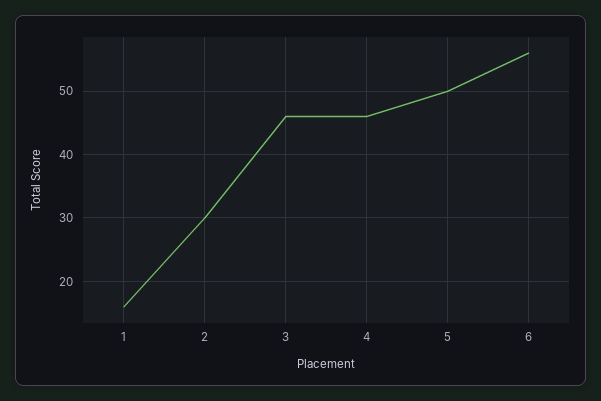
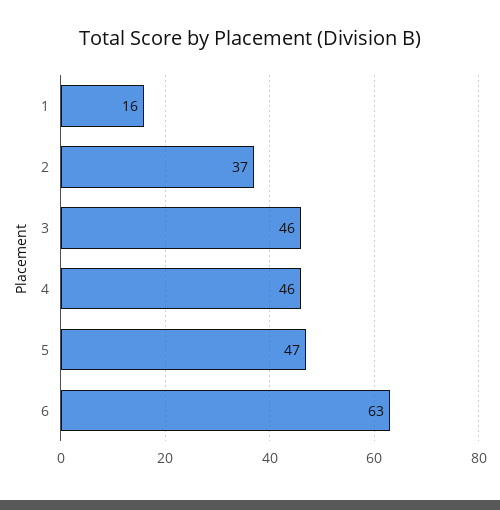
  {
    "1": 16,
-   "2": 30,
+   "2": 37,
    "3": 46,
    "4": 46,
-   "5": 50,
+   "5": 47,
-   "6": 56
+   "6": 63
  }

